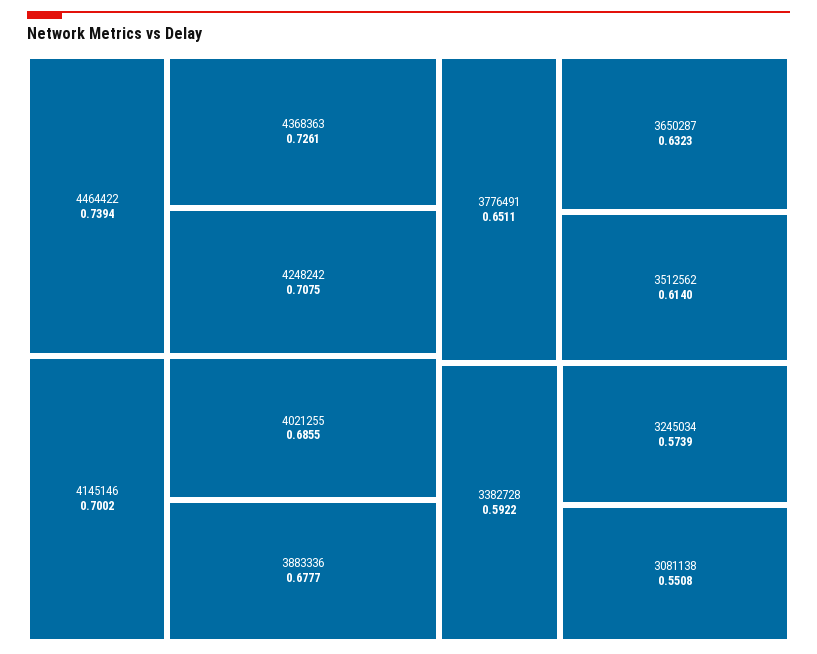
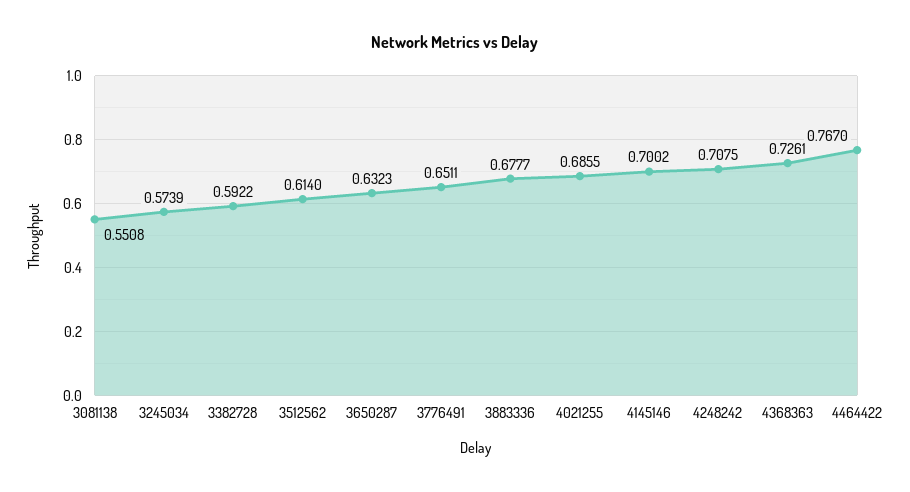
  {
-   "4464422": 0.7394,
+   "4464422": 0.767,
    "4368363": 0.7261,
    "4248242": 0.7075,
    "4145146": 0.7002,
    "4021255": 0.6855,
    "3883336": 0.6777,
    "3776491": 0.6511,
    "3650287": 0.6323,
    "3512562": 0.614,
    "3382728": 0.5922,
    "3245034": 0.5739,
    "3081138": 0.5508
  }

